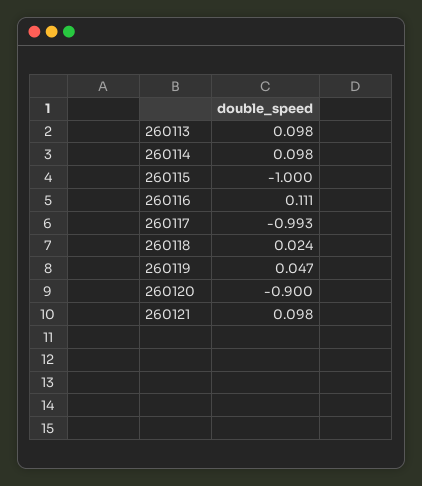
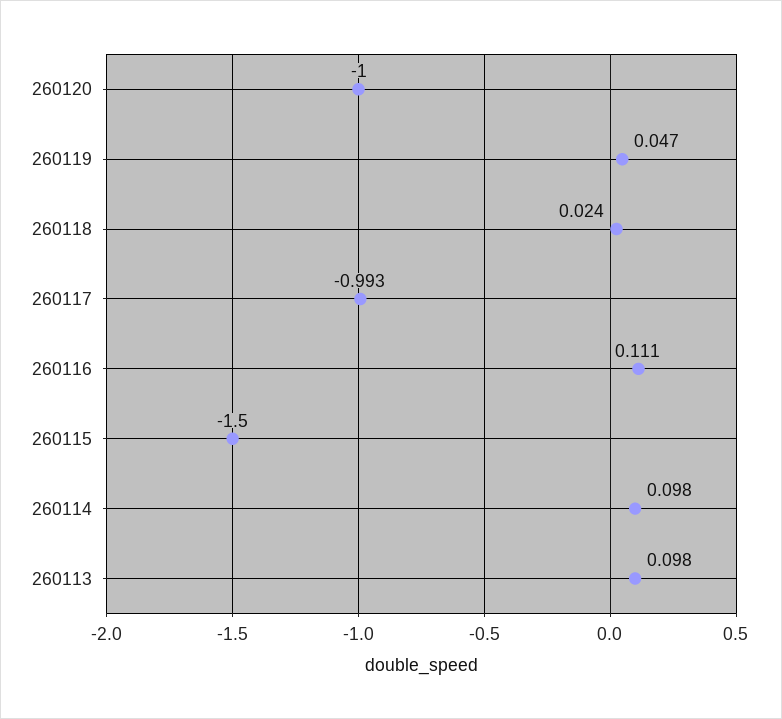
  {
    "260113": 0.098,
    "260114": 0.098,
-   "260115": -1,
+   "260115": -1.5,
    "260116": 0.111,
    "260117": -0.993,
    "260118": 0.024,
    "260119": 0.047,
-   "260120": -0.9,
+   "260120": -1
-   "260121": 0.098
  }

